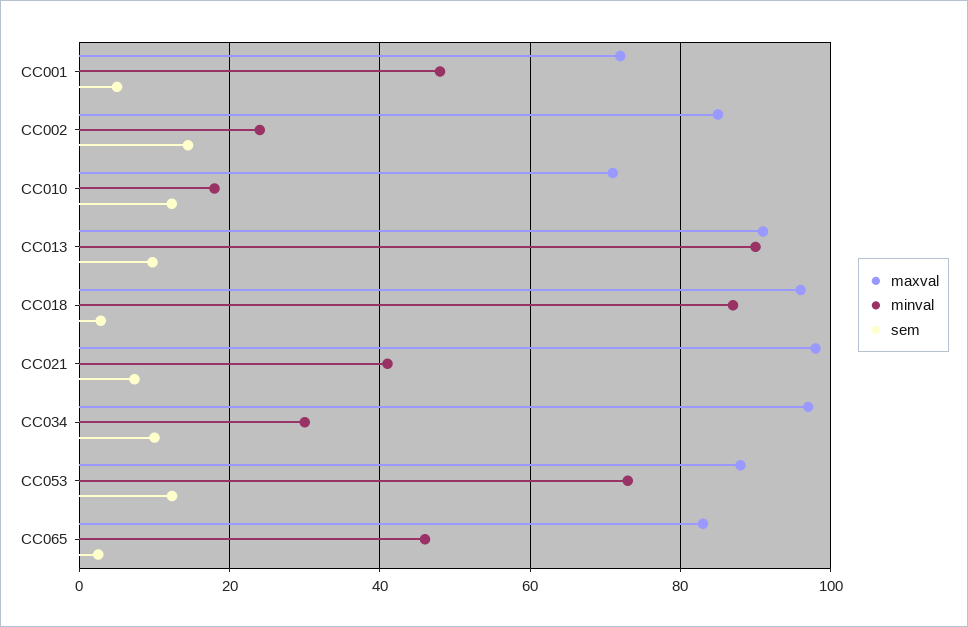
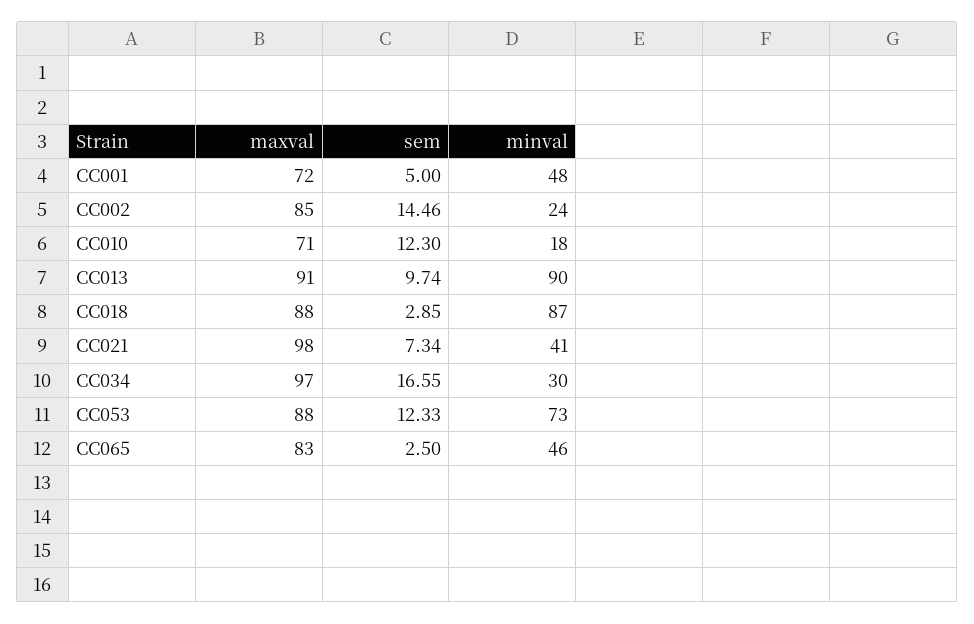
  {
    "maxval": {
      "CC001": 72,
      "CC002": 85,
      "CC010": 71,
      "CC013": 91,
-     "CC018": 96,
+     "CC018": 88,
      "CC021": 98,
      "CC034": 97,
      "CC053": 88,
      "CC065": 83
    },
    "minval": {
      "CC001": 48,
      "CC002": 24,
      "CC010": 18,
      "CC013": 90,
      "CC018": 87,
      "CC021": 41,
      "CC034": 30,
      "CC053": 73,
      "CC065": 46
    },
    "sem": {
      "CC001": 5,
      "CC002": 14.46,
      "CC010": 12.3,
      "CC013": 9.74,
      "CC018": 2.85,
      "CC021": 7.34,
-     "CC034": 10,
+     "CC034": 16.55,
      "CC053": 12.33,
      "CC065": 2.5
    }
  }

